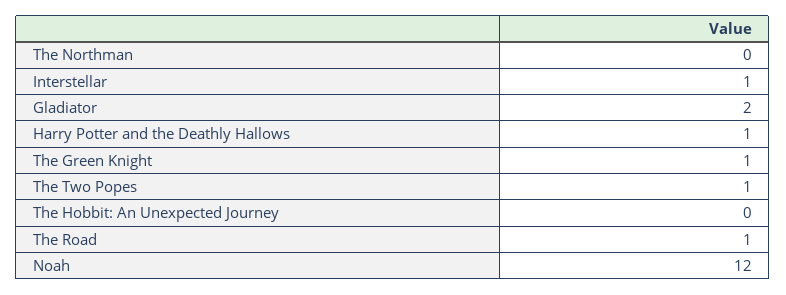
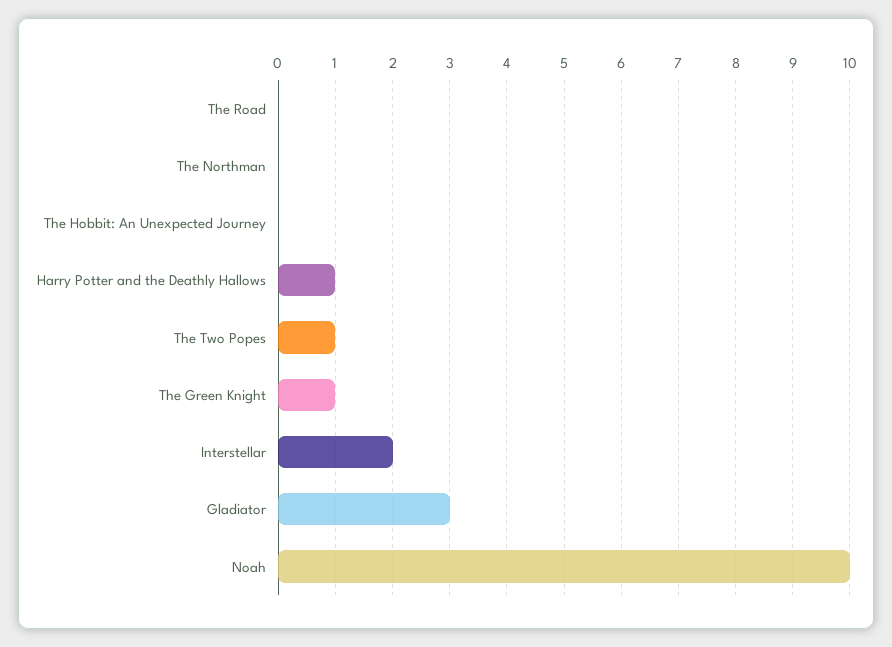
  {
    "The Northman": 0,
-   "Interstellar": 1,
+   "Interstellar": 2,
-   "Gladiator": 2,
+   "Gladiator": 3,
    "Harry Potter and the Deathly Hallows": 1,
    "The Green Knight": 1,
    "The Two Popes": 1,
    "The Hobbit: An Unexpected Journey": 0,
-   "The Road": 1,
+   "The Road": 0,
-   "Noah": 12
+   "Noah": 10
  }

